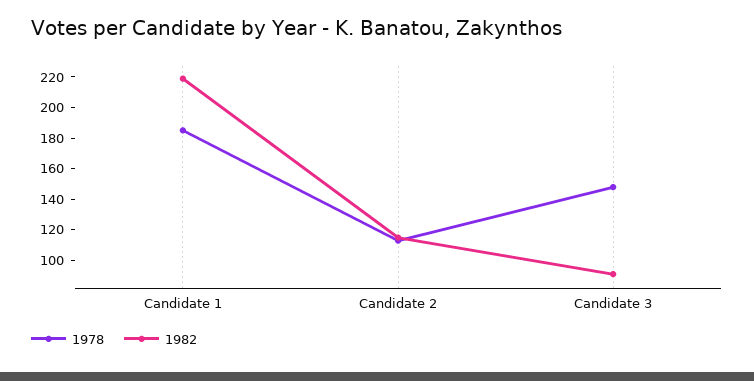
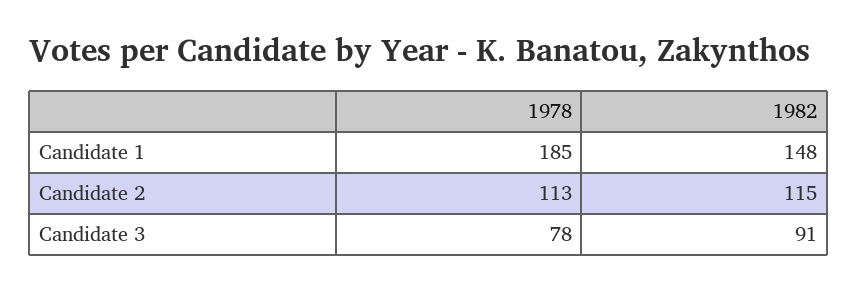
  {
    "1978": {
      "Candidate 1": 185,
      "Candidate 2": 113,
-     "Candidate 3": 150
+     "Candidate 3": 78
    },
    "1982": {
-     "Candidate 1": 220,
+     "Candidate 1": 148,
      "Candidate 2": 115,
      "Candidate 3": 91
    }
  }

